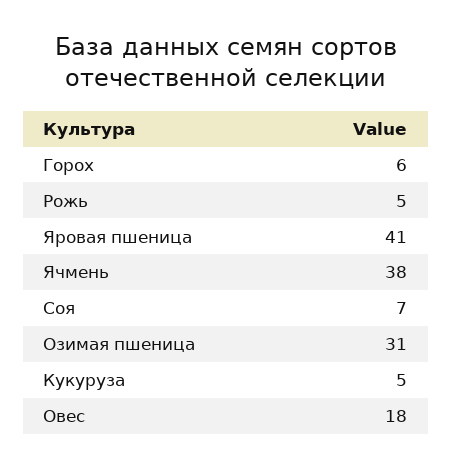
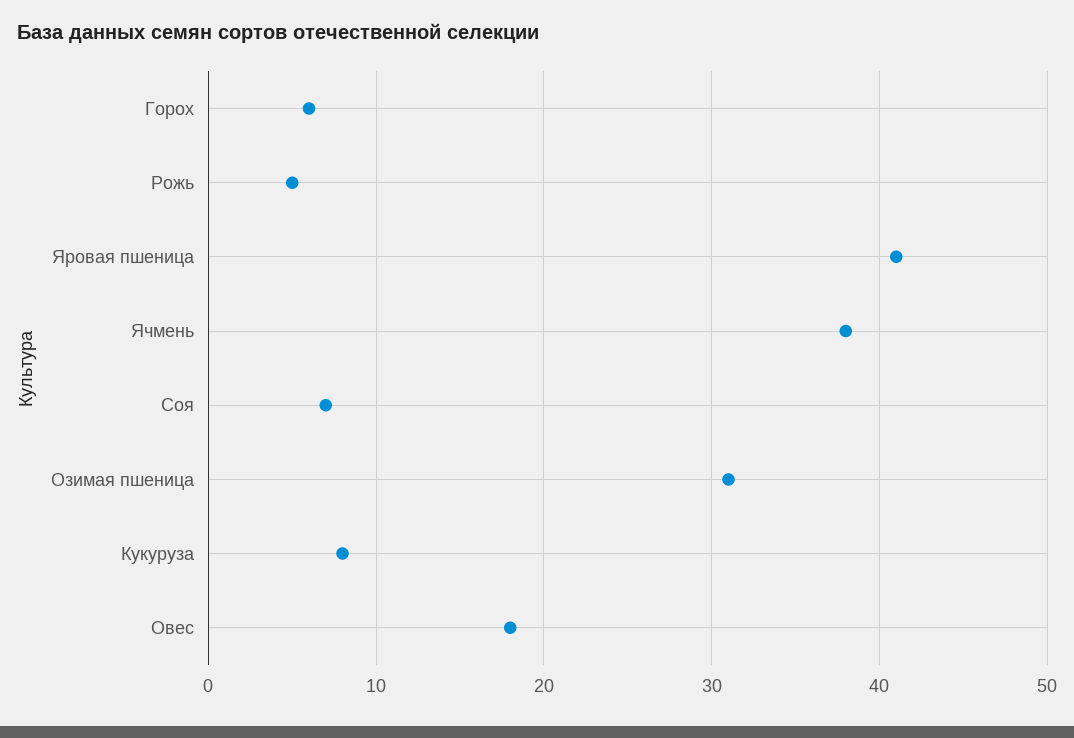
  {
    "Горох": 6,
    "Рожь": 5,
    "Яровая пшеница": 41,
    "Ячмень": 38,
    "Соя": 7,
    "Озимая пшеница": 31,
-   "Кукуруза": 5,
+   "Кукуруза": 8,
    "Овес": 18
  }

